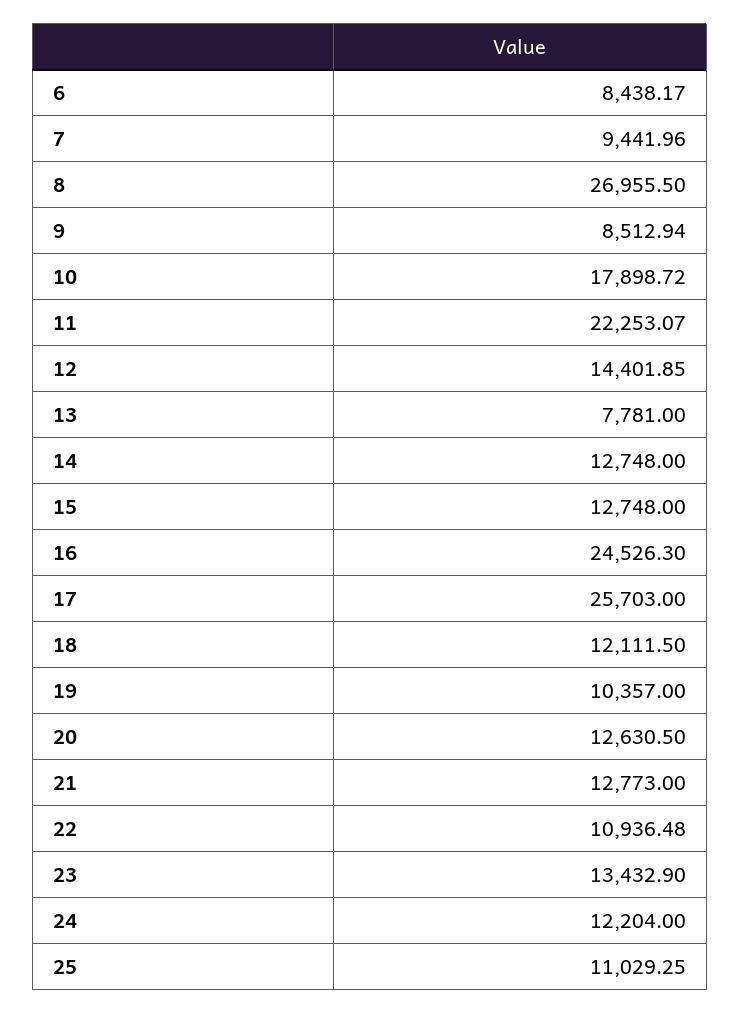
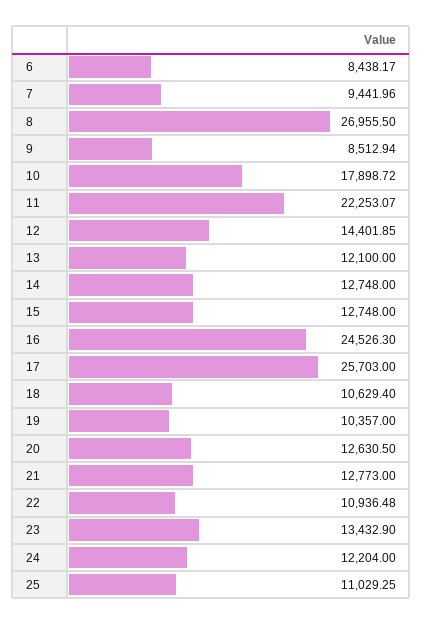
  {
    "6": 8438.17,
    "7": 9441.96,
    "8": 26955.5,
    "9": 8512.94,
    "10": 17898.72,
    "11": 22253.07,
    "12": 14401.85,
-   "13": 7781,
+   "13": 12100,
    "14": 12748,
    "15": 12748,
    "16": 24526.3,
    "17": 25703,
-   "18": 12111.5,
+   "18": 10629.4,
    "19": 10357,
    "20": 12630.5,
    "21": 12773,
    "22": 10936.48,
    "23": 13432.9,
    "24": 12204,
    "25": 11029.25
  }

